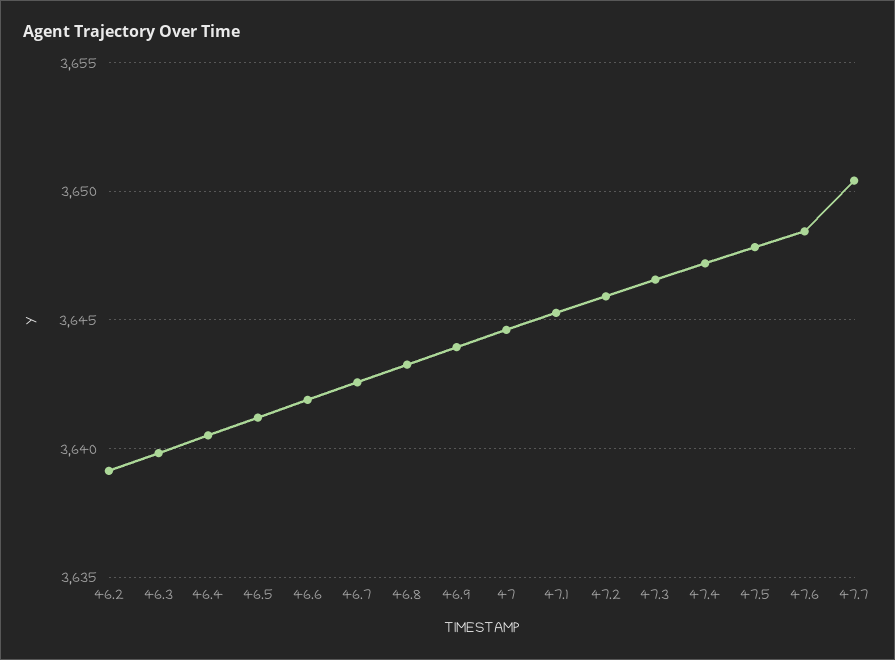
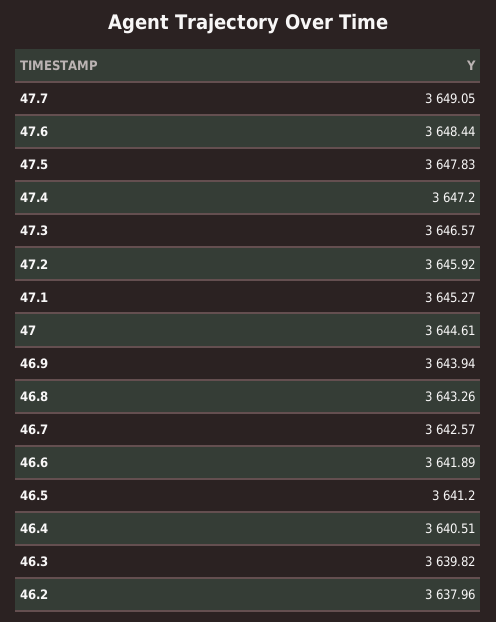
  {
-   "46.2": 3639,
+   "46.2": 3637.96,
    "46.3": 3639.82,
    "46.4": 3640.51,
    "46.5": 3641.2,
    "46.6": 3641.89,
    "46.7": 3642.57,
    "46.8": 3643.26,
    "46.9": 3643.94,
    "47": 3644.61,
    "47.1": 3645.27,
    "47.2": 3645.92,
    "47.3": 3646.57,
    "47.4": 3647.2,
    "47.5": 3647.83,
    "47.6": 3648.44,
-   "47.7": 3650.5
+   "47.7": 3649.05
  }

